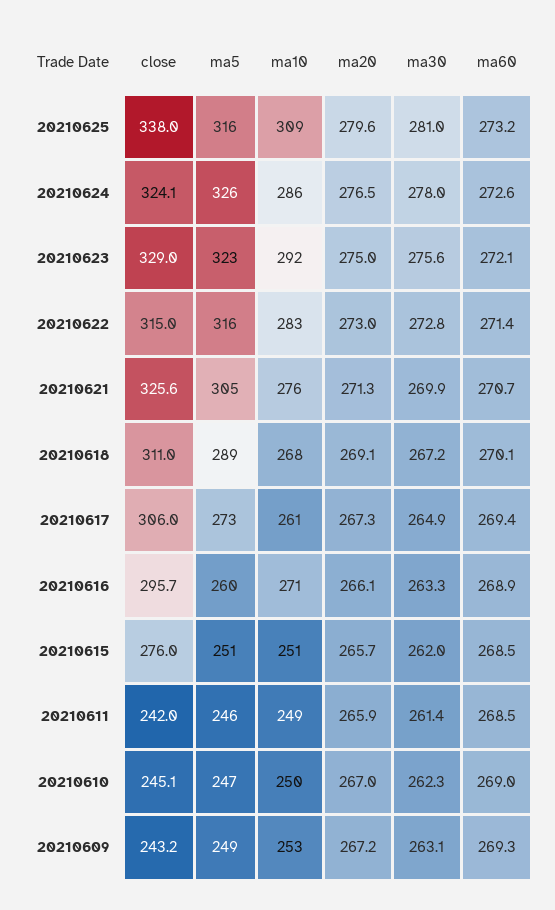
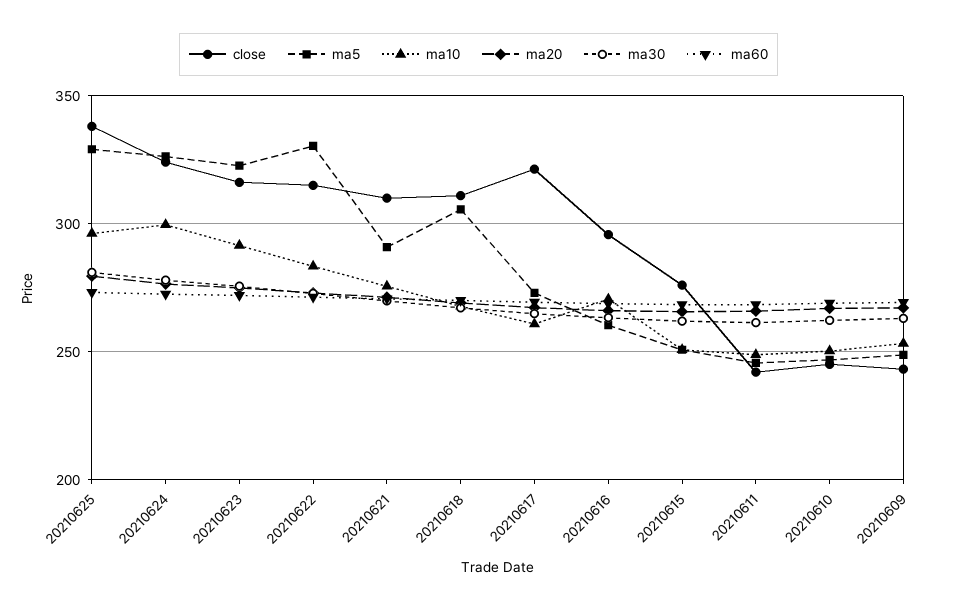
  {
    "close": {
      "20210625": 338,
      "20210624": 324.1,
-     "20210623": 329,
+     "20210623": 315,
      "20210622": 315,
-     "20210621": 325.6,
+     "20210621": 310,
      "20210618": 311,
-     "20210617": 306,
+     "20210617": 320,
      "20210616": 295.7,
      "20210615": 276,
      "20210611": 242,
      "20210610": 245.1,
      "20210609": 243.2
    },
    "ma5": {
-     "20210625": 316,
+     "20210625": 330,
      "20210624": 326,
      "20210623": 323,
-     "20210622": 316,
+     "20210622": 330,
-     "20210621": 305,
+     "20210621": 290,
-     "20210618": 289,
+     "20210618": 305,
      "20210617": 273,
      "20210616": 260,
      "20210615": 251,
      "20210611": 246,
      "20210610": 247,
      "20210609": 249
    },
    "ma10": {
-     "20210625": 309,
+     "20210625": 295,
-     "20210624": 286,
+     "20210624": 300,
      "20210623": 292,
      "20210622": 283,
      "20210621": 276,
      "20210618": 268,
      "20210617": 261,
      "20210616": 271,
      "20210615": 251,
      "20210611": 249,
      "20210610": 250,
      "20210609": 253
    },
    "ma20": {
      "20210625": 279.6,
      "20210624": 276.5,
      "20210623": 275,
      "20210622": 273,
      "20210621": 271.3,
      "20210618": 269.1,
      "20210617": 267.3,
      "20210616": 266.1,
      "20210615": 265.7,
      "20210611": 265.9,
      "20210610": 267,
      "20210609": 267.2
    },
    "ma30": {
      "20210625": 281,
      "20210624": 278,
      "20210623": 275.6,
      "20210622": 272.8,
      "20210621": 269.9,
      "20210618": 267.2,
      "20210617": 264.9,
      "20210616": 263.3,
      "20210615": 262,
      "20210611": 261.4,
      "20210610": 262.3,
      "20210609": 263.1
    },
    "ma60": {
      "20210625": 273.2,
      "20210624": 272.6,
      "20210623": 272.1,
      "20210622": 271.4,
      "20210621": 270.7,
      "20210618": 270.1,
      "20210617": 269.4,
      "20210616": 268.9,
      "20210615": 268.5,
      "20210611": 268.5,
      "20210610": 269,
      "20210609": 269.3
    }
  }

